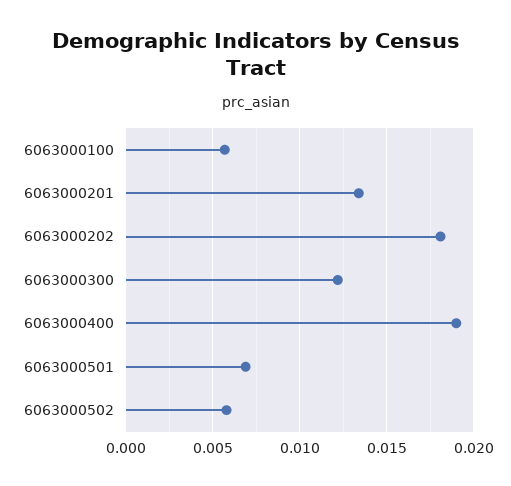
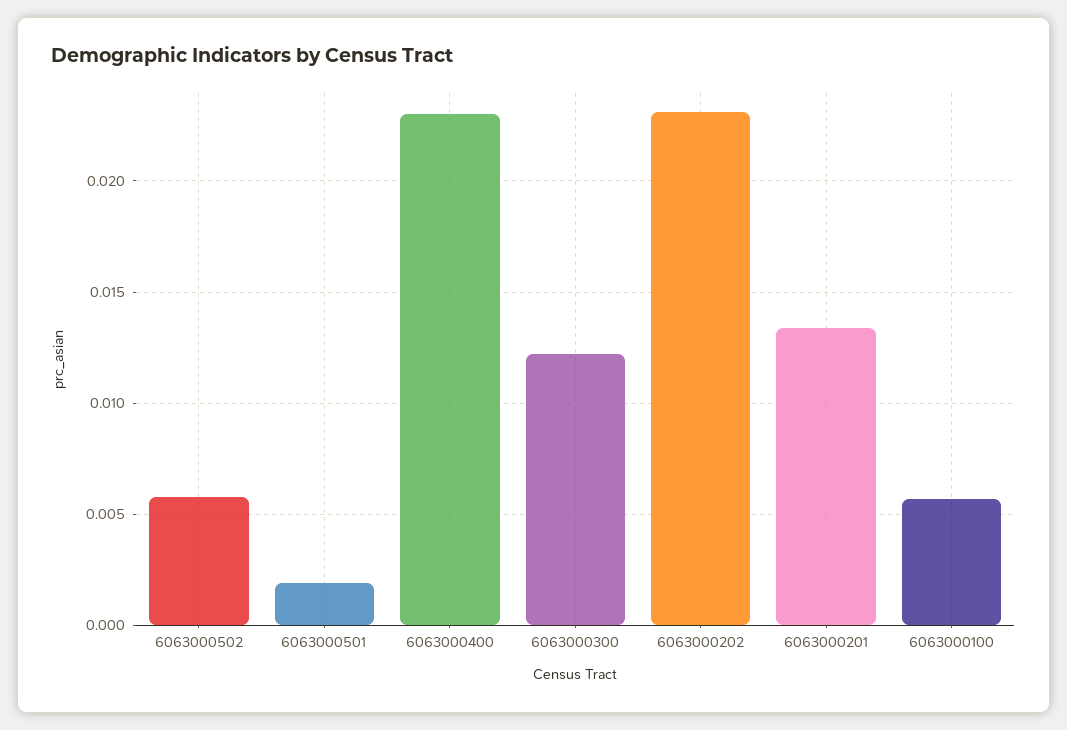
  {
    "6063000100": 0.0055,
    "6063000201": 0.0135,
-   "6063000202": 0.018,
+   "6063000202": 0.023,
    "6063000300": 0.012,
-   "6063000400": 0.019,
+   "6063000400": 0.023,
-   "6063000501": 0.007,
+   "6063000501": 0.002,
    "6063000502": 0.006
  }

